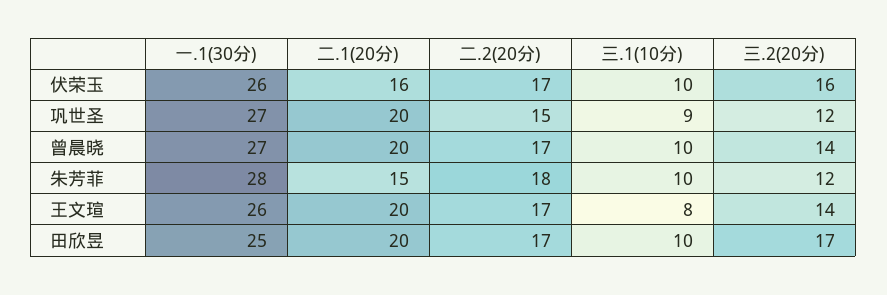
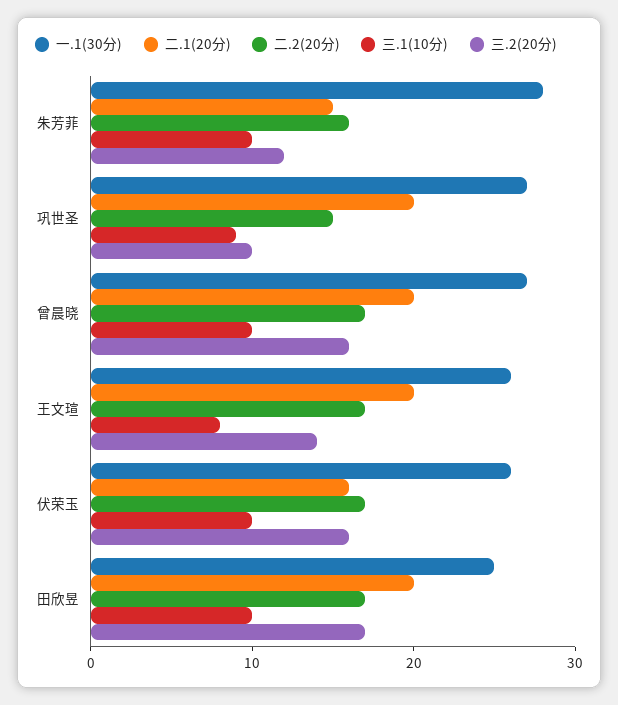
  {
    "一.1(30分)": {
      "伏荣玉": 26,
      "巩世圣": 27,
      "曾晨晓": 27,
      "朱芳菲": 28,
      "王文瑄": 26,
      "田欣昱": 25
    },
    "二.1(20分)": {
      "伏荣玉": 16,
      "巩世圣": 20,
      "曾晨晓": 20,
      "朱芳菲": 15,
      "王文瑄": 20,
      "田欣昱": 20
    },
    "二.2(20分)": {
      "伏荣玉": 17,
      "巩世圣": 15,
      "曾晨晓": 17,
-     "朱芳菲": 18,
+     "朱芳菲": 16,
      "王文瑄": 17,
      "田欣昱": 17
    },
    "三.1(10分)": {
      "伏荣玉": 10,
      "巩世圣": 9,
      "曾晨晓": 10,
      "朱芳菲": 10,
      "王文瑄": 8,
      "田欣昱": 10
    },
    "三.2(20分)": {
      "伏荣玉": 16,
-     "巩世圣": 12,
+     "巩世圣": 10,
-     "曾晨晓": 14,
+     "曾晨晓": 16,
      "朱芳菲": 12,
      "王文瑄": 14,
      "田欣昱": 17
    }
  }

